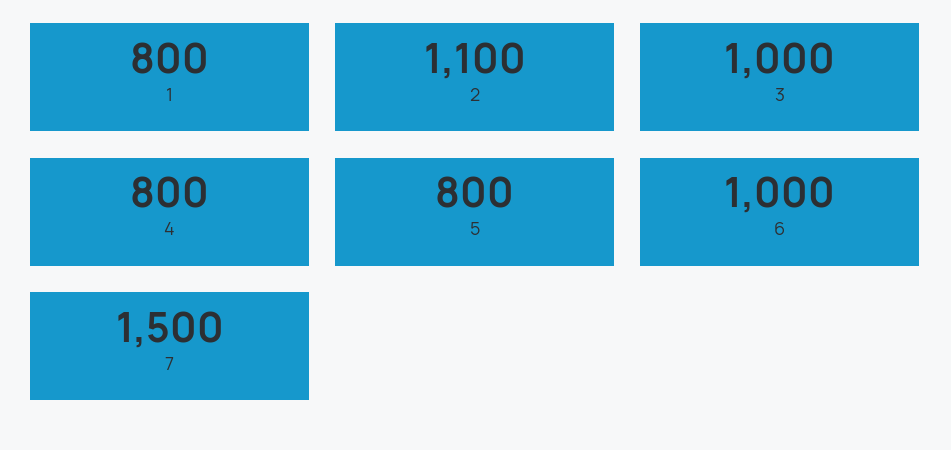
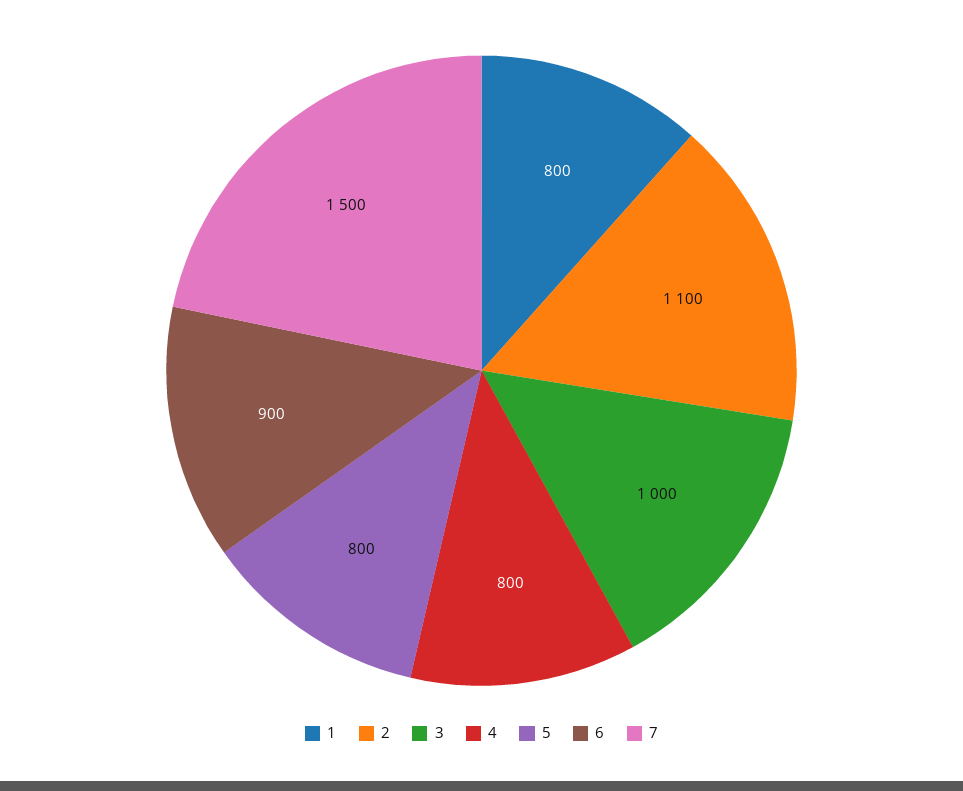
  {
    "1": 800,
    "2": 1100,
    "3": 1000,
    "4": 800,
    "5": 800,
-   "6": 1000,
+   "6": 900,
    "7": 1500
  }

